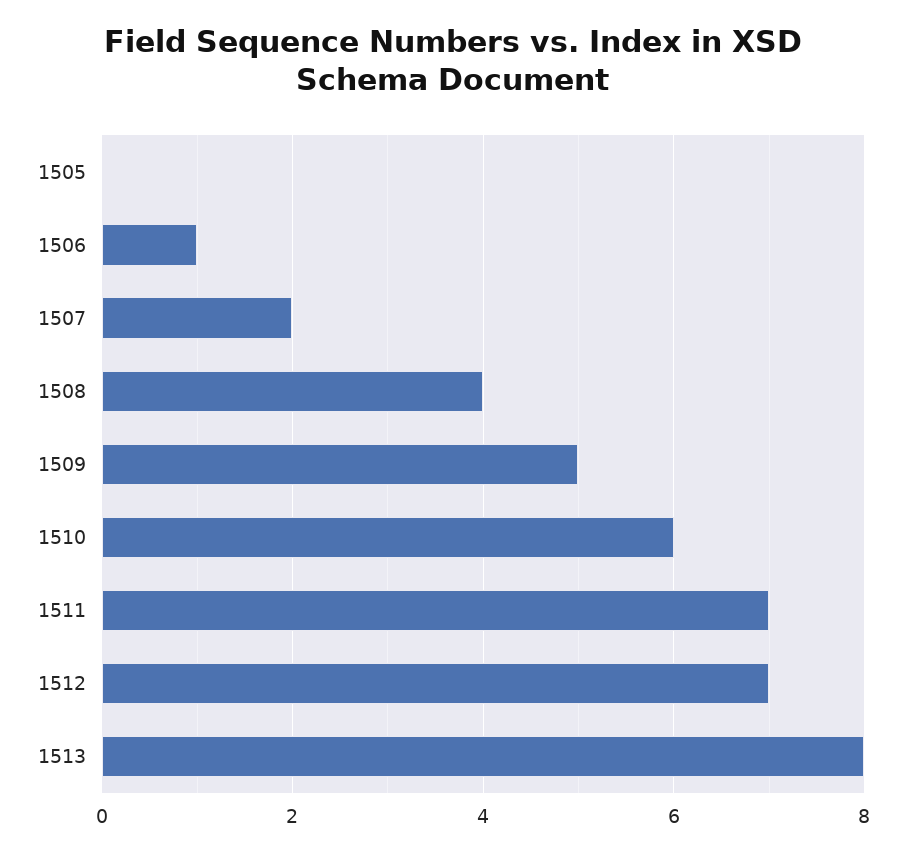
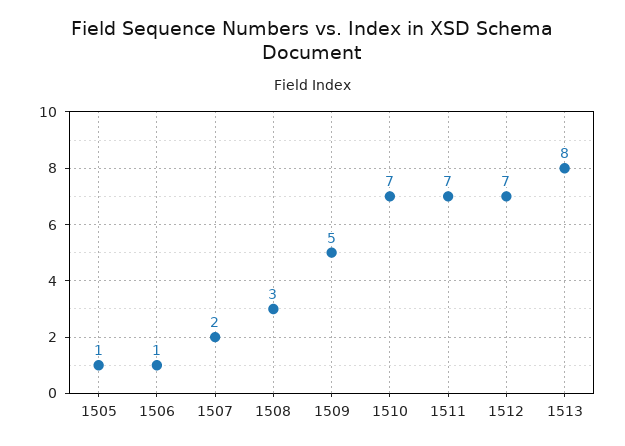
  {
-   "1505": 0,
+   "1505": 1,
    "1506": 1,
    "1507": 2,
-   "1508": 4,
+   "1508": 3,
    "1509": 5,
-   "1510": 6,
+   "1510": 7,
    "1511": 7,
    "1512": 7,
    "1513": 8
  }

